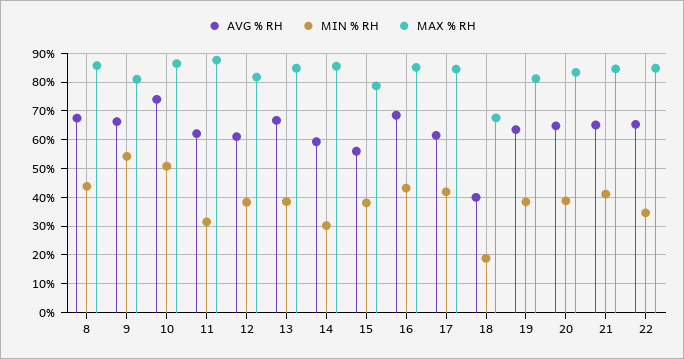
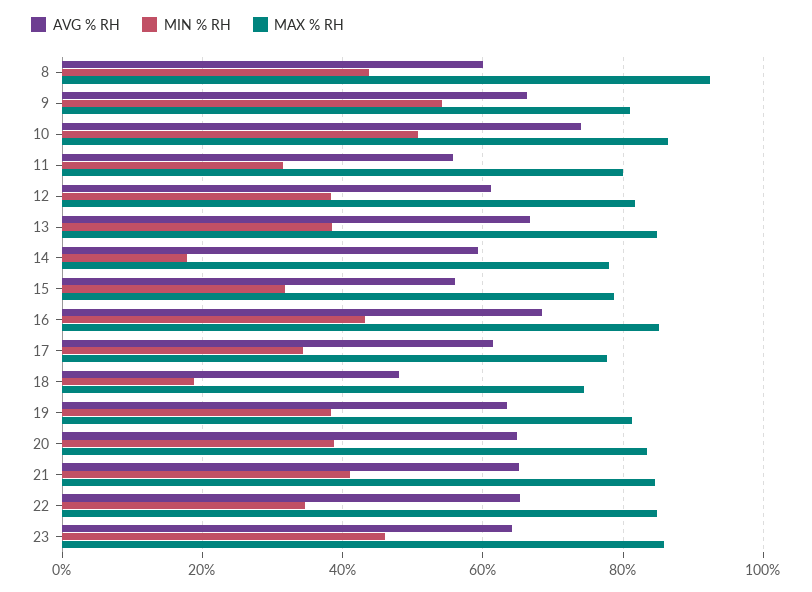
  {
    "AVG % RH": {
-     "8": 67.5,
+     "8": 60,
      "9": 66,
      "10": 74,
-     "11": 62.5,
+     "11": 56,
      "12": 62,
      "13": 66,
      "14": 60,
      "15": 56,
      "16": 68,
      "17": 62,
-     "18": 40,
+     "18": 48,
      "19": 64,
      "20": 64,
      "21": 66,
-     "22": 66
+     "22": 66,
+     "23": 64
    },
    "MIN % RH": {
      "8": 44,
      "9": 54,
      "10": 50,
      "11": 32,
      "12": 38,
      "13": 38,
-     "14": 30,
+     "14": 18,
-     "15": 37.5,
+     "15": 32,
      "16": 44,
-     "17": 42.5,
+     "17": 34,
      "18": 18,
      "19": 38,
      "20": 38,
      "21": 42,
-     "22": 34
+     "22": 34,
+     "23": 46
    },
    "MAX % RH": {
-     "8": 85,
+     "8": 92,
      "9": 82,
      "10": 86,
-     "11": 87.5,
+     "11": 80,
      "12": 82,
      "13": 84,
-     "14": 85,
+     "14": 78,
      "15": 78,
      "16": 86,
-     "17": 85,
+     "17": 78,
-     "18": 67.5,
+     "18": 74,
      "19": 82,
      "20": 84,
      "21": 84,
-     "22": 84
+     "22": 84,
+     "23": 86
    }
  }

